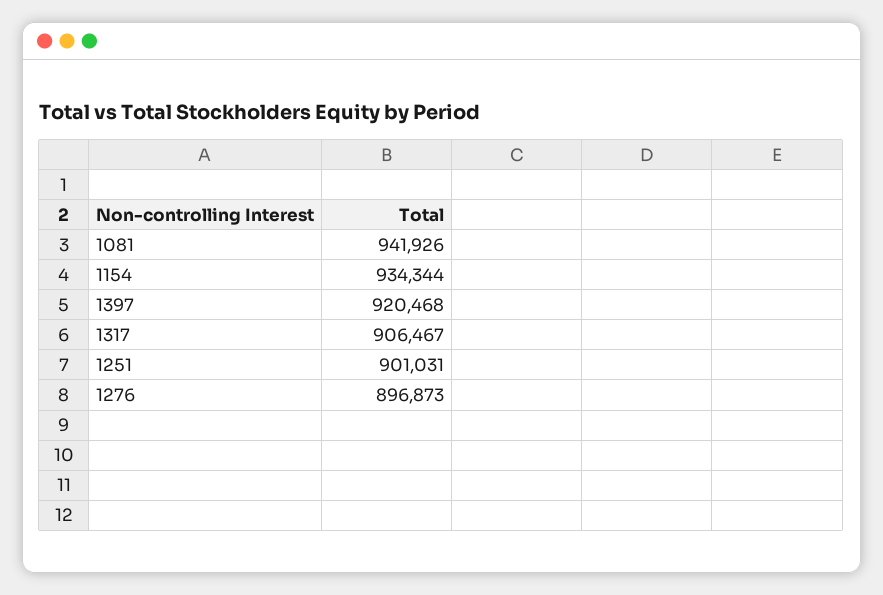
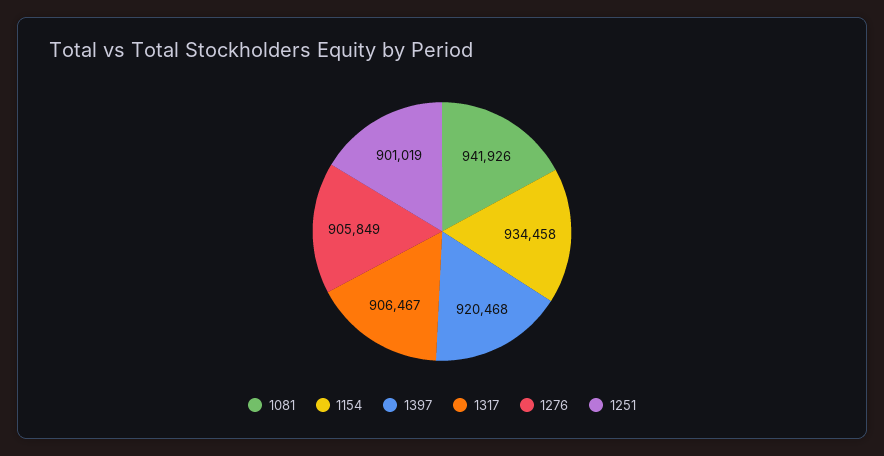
  {
    "1081": 941926,
-   "1154": 934344,
+   "1154": 934458,
    "1397": 920468,
    "1317": 906467,
-   "1251": 901031,
+   "1251": 901019,
-   "1276": 896873
+   "1276": 905849
  }

